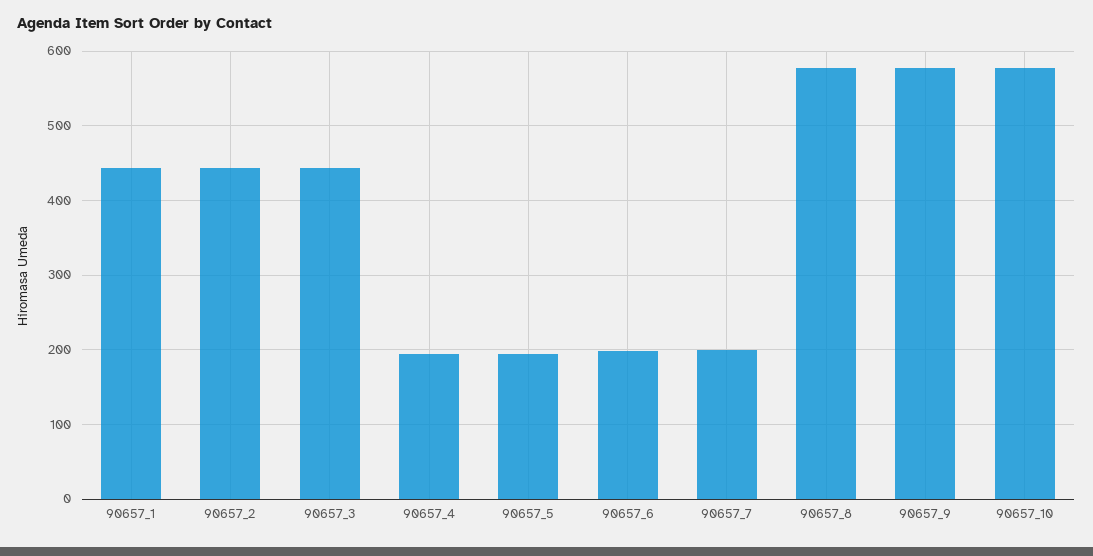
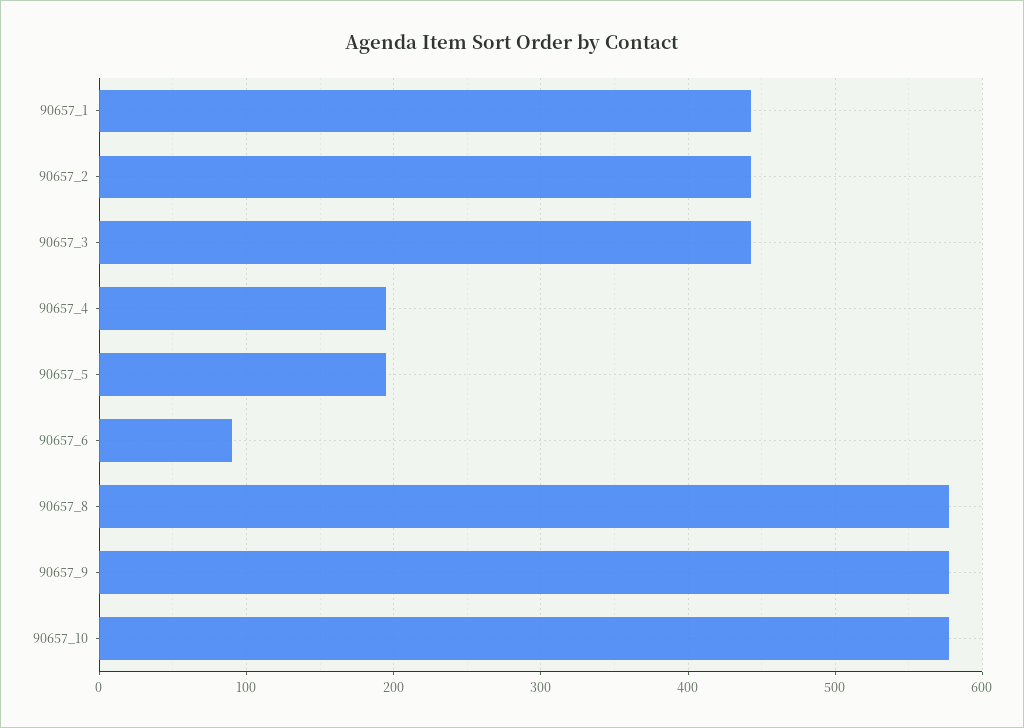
  {
    "90657_1": 440,
    "90657_2": 440,
    "90657_3": 440,
    "90657_4": 200,
    "90657_5": 200,
-   "90657_6": 200,
+   "90657_6": 90,
-   "90657_7": 200,
    "90657_8": 580,
    "90657_9": 580,
    "90657_10": 580
  }

